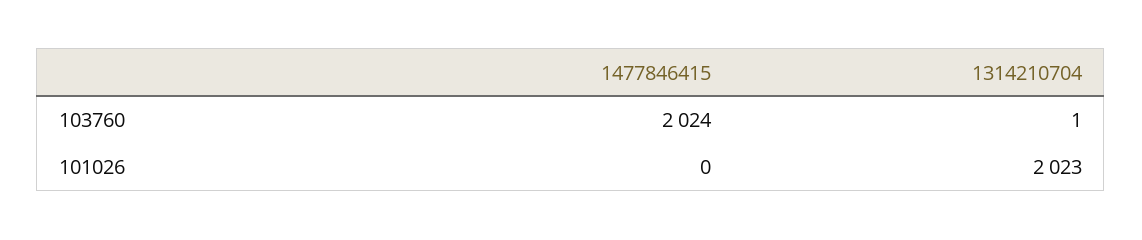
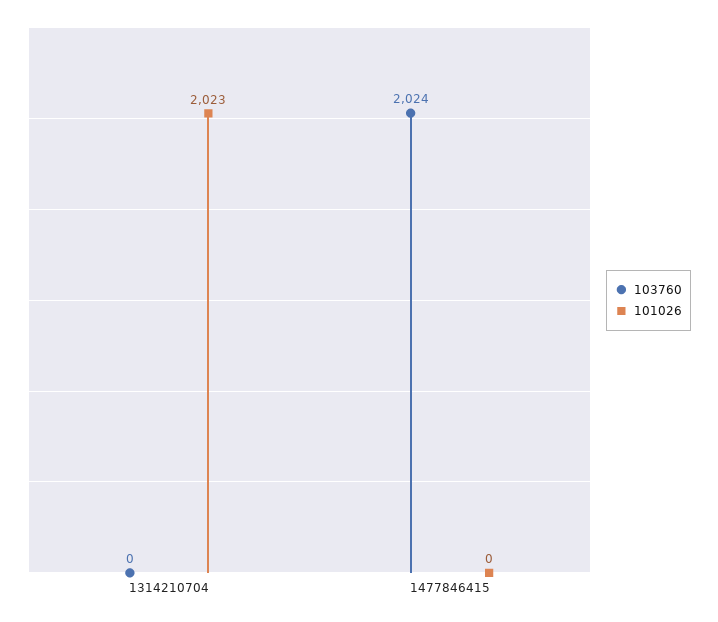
  {
    "103760": {
      "1477846415": 2024,
-     "1314210704": 1
+     "1314210704": 0
    },
    "101026": {
      "1477846415": 0,
      "1314210704": 2023
    }
  }

